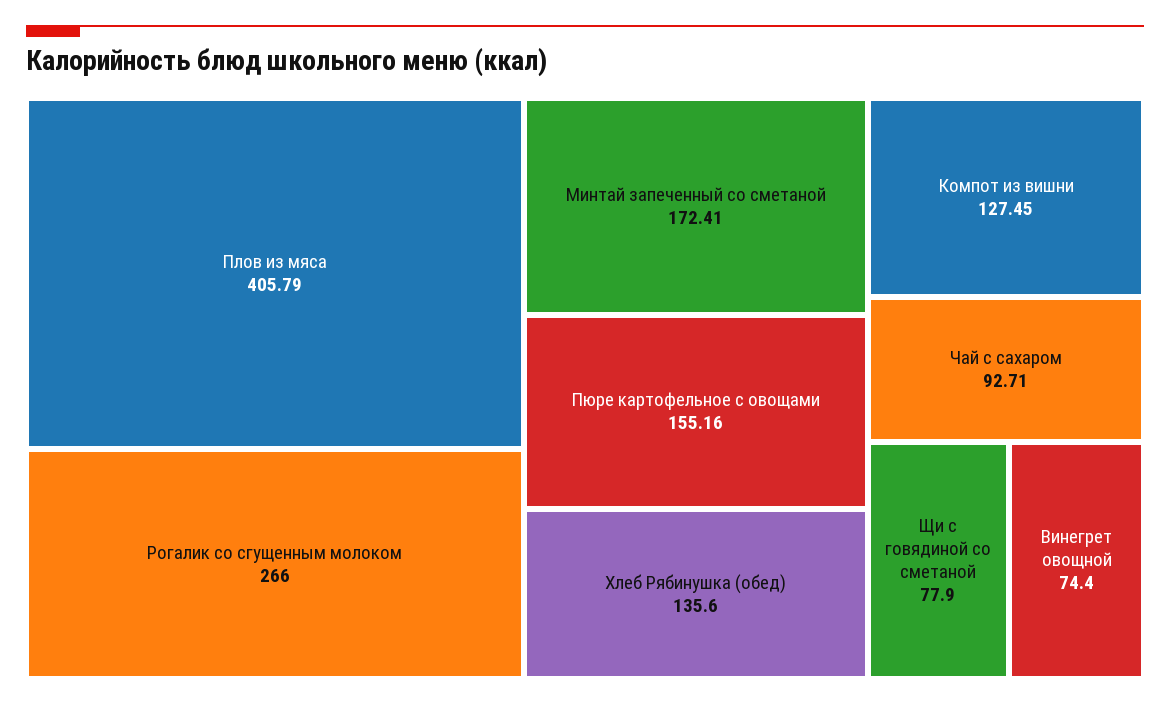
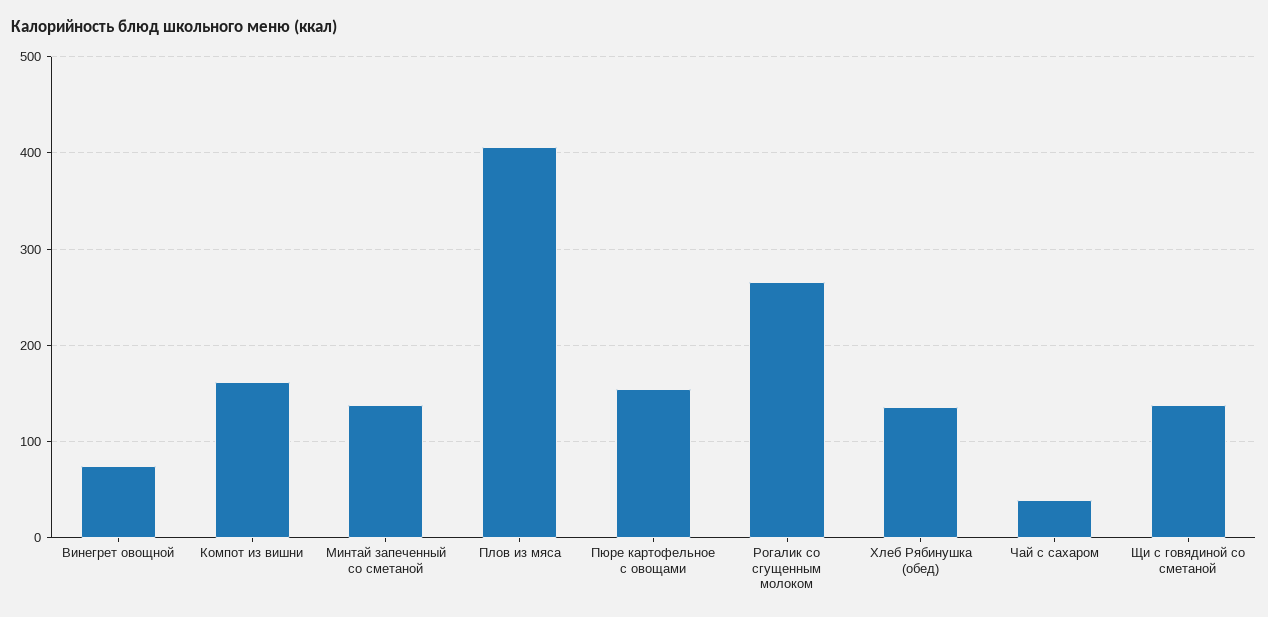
  {
    "Плов из мяса": 405.79,
    "Рогалик со сгущенным молоком": 266,
-   "Минтай запеченный со сметаной": 172.41,
+   "Минтай запеченный со сметаной": 140,
    "Пюре картофельное с овощами": 155.16,
    "Хлеб Рябинушка (обед)": 135.6,
-   "Компот из вишни": 127.45,
+   "Компот из вишни": 160,
-   "Чай с сахаром": 92.71,
+   "Чай с сахаром": 40,
-   "Щи с говядиной со сметаной": 77.9,
+   "Щи с говядиной со сметаной": 140,
    "Винегрет овощной": 74.4
  }

